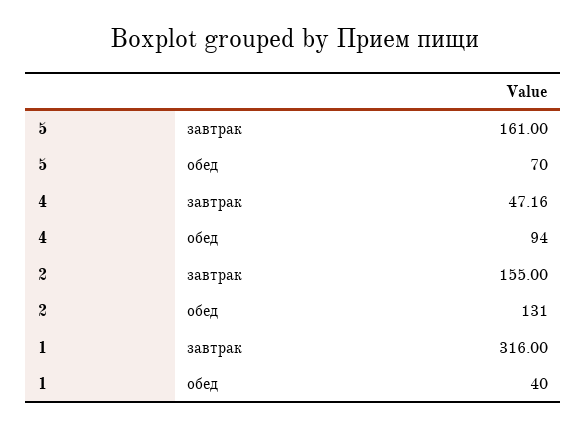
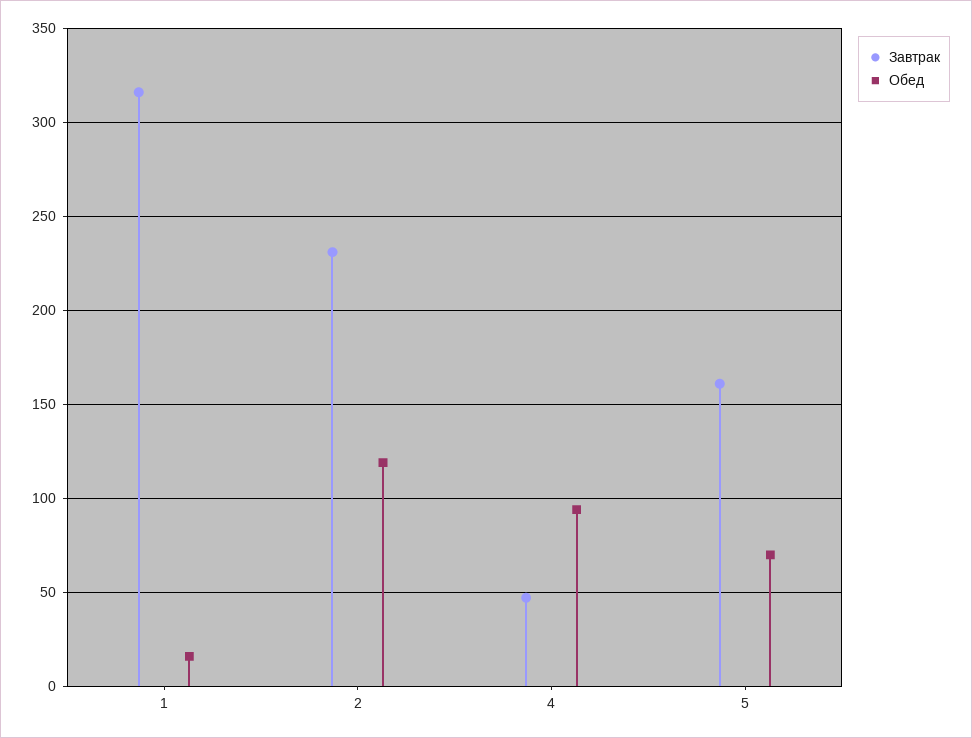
  {
    "завтрак": {
      "5": 161,
      "4": 47.16,
-     "2": 155,
+     "2": 230,
      "1": 316
    },
    "обед": {
      "5": 70,
      "4": 94,
-     "2": 131,
+     "2": 120,
-     "1": 40
+     "1": 15
    }
  }

